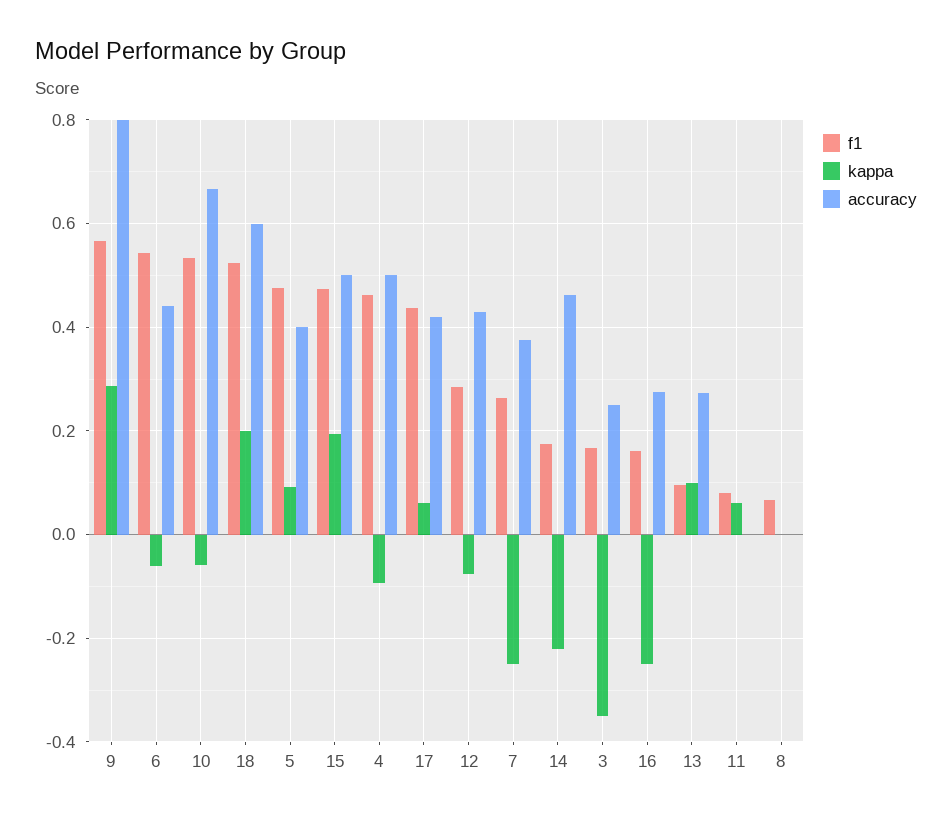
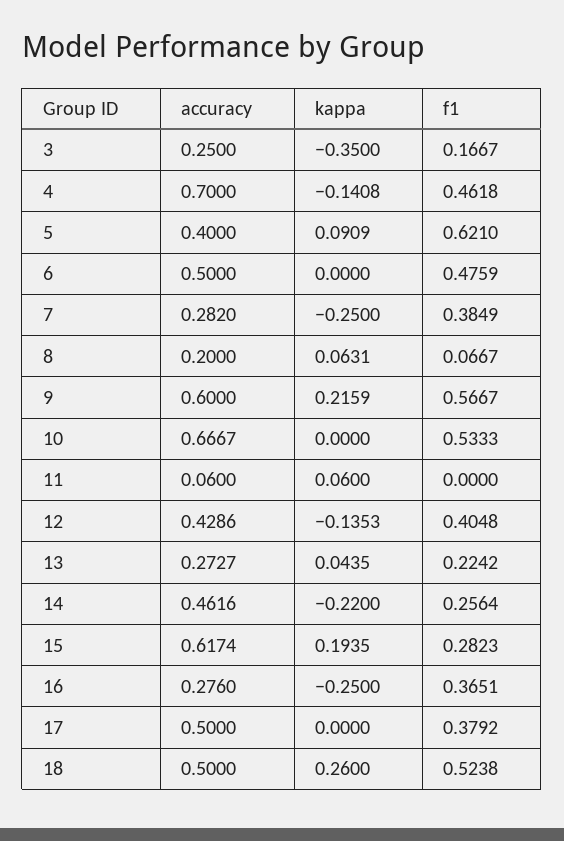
  {
    "f1": {
      "9": 0.5667,
-     "6": 0.54,
+     "6": 0.4759,
      "10": 0.5333,
      "18": 0.5238,
-     "5": 0.48,
+     "5": 0.621,
-     "15": 0.48,
+     "15": 0.2823,
      "4": 0.4618,
-     "17": 0.44,
+     "17": 0.3792,
-     "12": 0.28,
+     "12": 0.4048,
-     "7": 0.26,
+     "7": 0.3849,
-     "14": 0.18,
+     "14": 0.2564,
      "3": 0.1667,
-     "16": 0.16,
+     "16": 0.3651,
-     "13": 0.1,
+     "13": 0.2242,
-     "11": 0.08,
+     "11": 0,
      "8": 0.0667
    },
    "kappa": {
-     "9": 0.28,
+     "9": 0.2159,
-     "6": -0.06,
+     "6": 0,
-     "10": -0.06,
+     "10": 0,
-     "18": 0.2,
+     "18": 0.26,
      "5": 0.0909,
      "15": 0.1935,
-     "4": -0.1,
+     "4": -0.1408,
-     "17": 0.06,
+     "17": 0,
-     "12": -0.08,
+     "12": -0.1353,
      "7": -0.25,
      "14": -0.22,
      "3": -0.35,
      "16": -0.25,
-     "13": 0.1,
+     "13": 0.0435,
      "11": 0.06,
-     "8": 0
+     "8": 0.0631
    },
    "accuracy": {
-     "9": 0.8,
+     "9": 0.6,
-     "6": 0.44,
+     "6": 0.5,
      "10": 0.6667,
-     "18": 0.6,
+     "18": 0.5,
      "5": 0.4,
-     "15": 0.5,
+     "15": 0.6174,
-     "4": 0.5,
+     "4": 0.7,
-     "17": 0.42,
+     "17": 0.5,
      "12": 0.4286,
-     "7": 0.38,
+     "7": 0.282,
      "14": 0.4616,
      "3": 0.25,
      "16": 0.276,
      "13": 0.2727,
-     "11": 0,
+     "11": 0.06,
-     "8": 0
+     "8": 0.2
    }
  }

